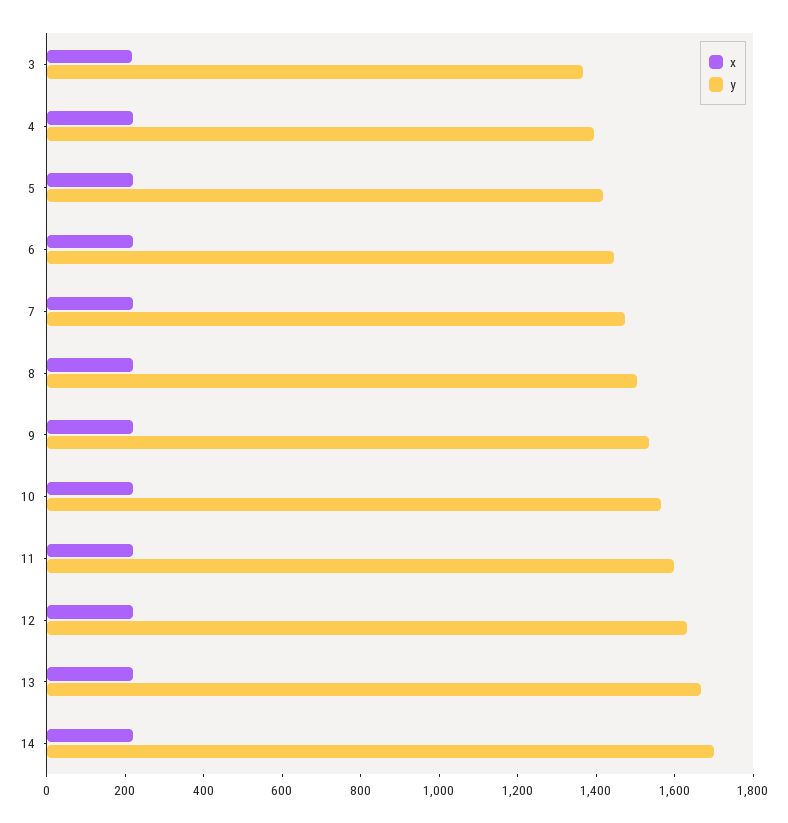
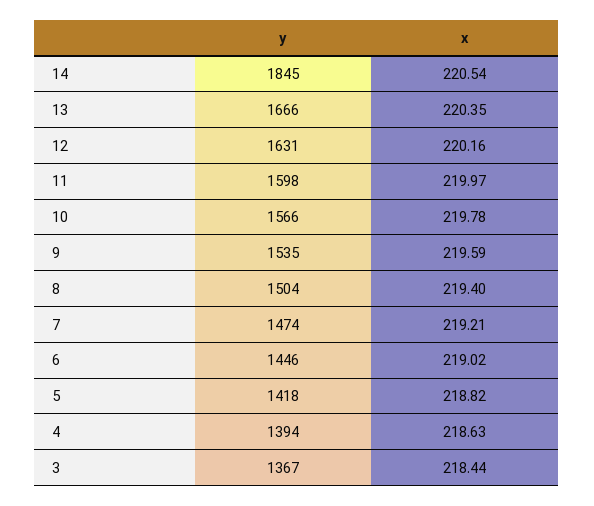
  {
    "x": {
      "3": 218.44,
      "4": 218.63,
      "5": 218.82,
      "6": 219.02,
      "7": 219.21,
      "8": 219.4,
      "9": 219.59,
      "10": 219.78,
      "11": 219.97,
      "12": 220.16,
      "13": 220.35,
      "14": 220.54
    },
    "y": {
      "3": 1367,
      "4": 1394,
      "5": 1418,
      "6": 1446,
      "7": 1474,
      "8": 1504,
      "9": 1535,
      "10": 1566,
      "11": 1598,
      "12": 1631,
      "13": 1666,
-     "14": 1700
+     "14": 1845
    }
  }

